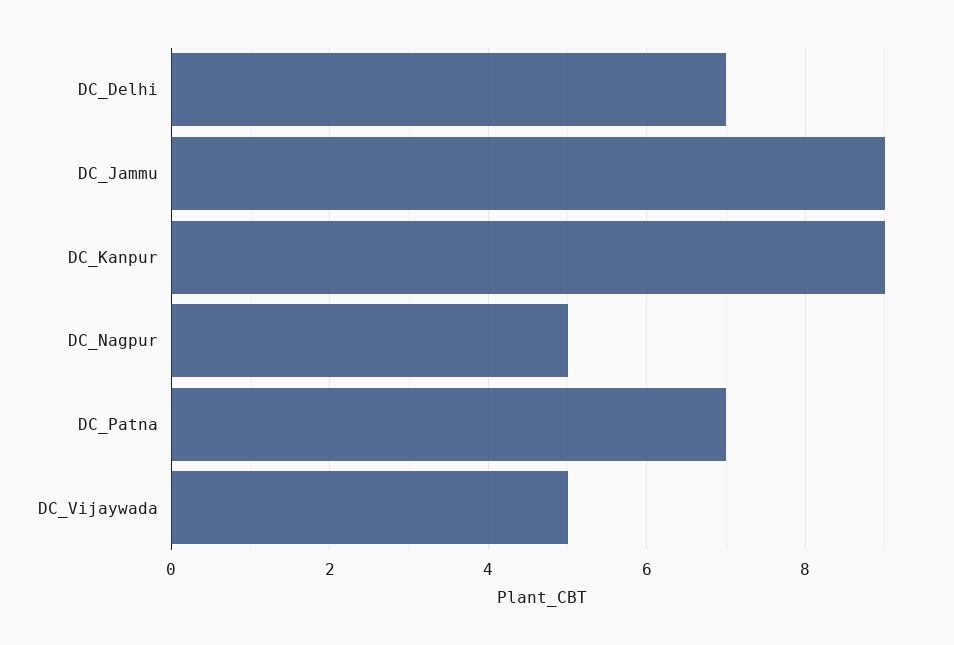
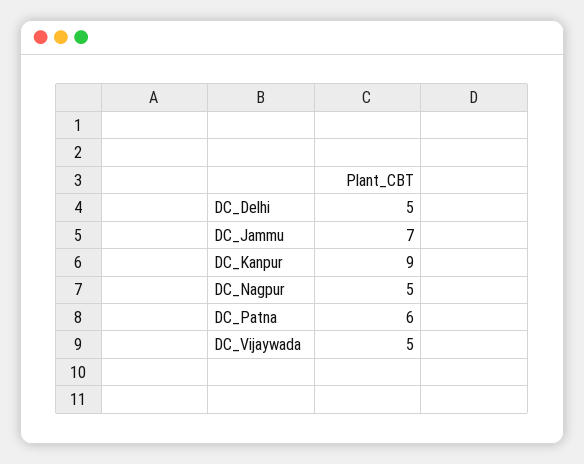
  {
-   "DC_Delhi": 7,
+   "DC_Delhi": 5,
-   "DC_Jammu": 9,
+   "DC_Jammu": 7,
    "DC_Kanpur": 9,
    "DC_Nagpur": 5,
-   "DC_Patna": 7,
+   "DC_Patna": 6,
    "DC_Vijaywada": 5
  }

